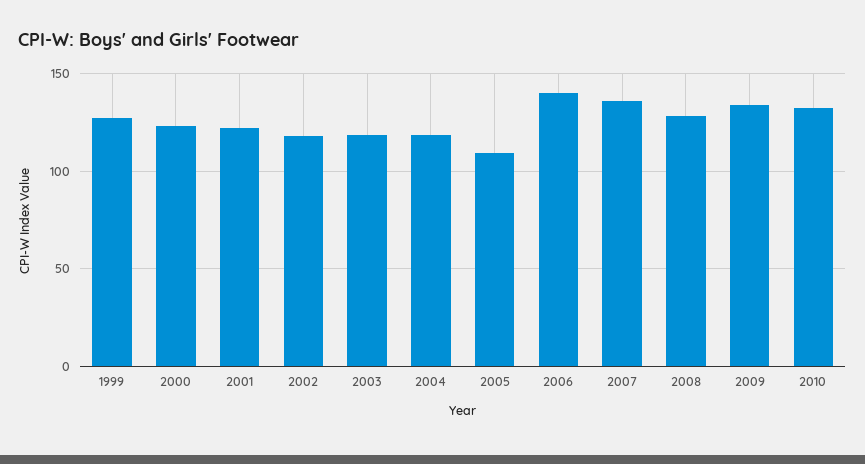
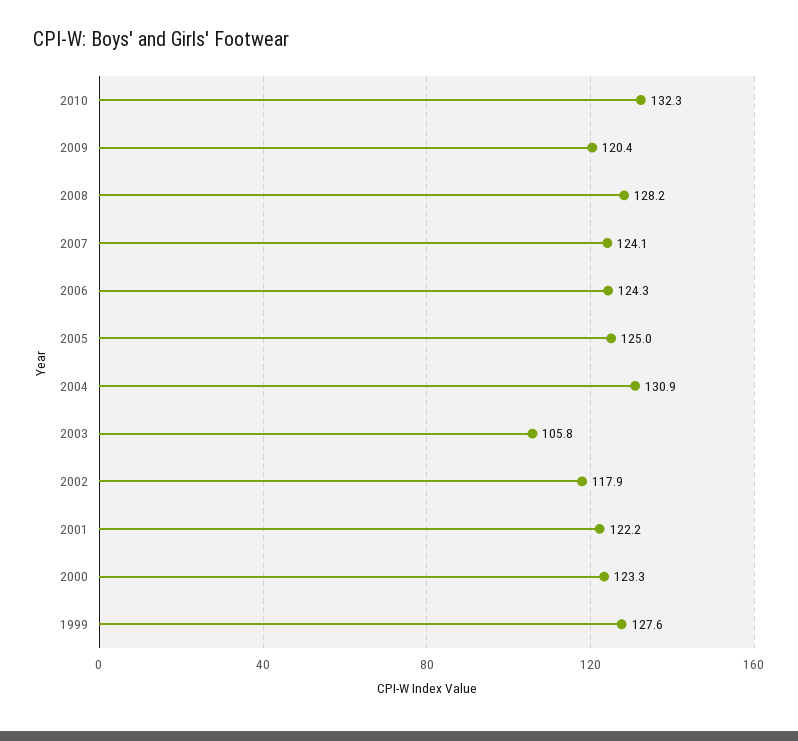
  {
    "1999": 127.6,
    "2000": 123.3,
    "2001": 122.2,
    "2002": 117.9,
-   "2003": 120,
+   "2003": 105.8,
-   "2004": 120,
+   "2004": 130.9,
-   "2005": 110,
+   "2005": 125,
-   "2006": 140,
+   "2006": 124.3,
-   "2007": 135,
+   "2007": 124.1,
    "2008": 128.2,
-   "2009": 135,
+   "2009": 120.4,
    "2010": 132.3
  }

